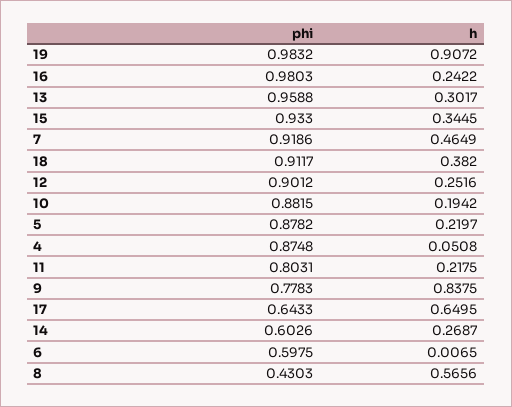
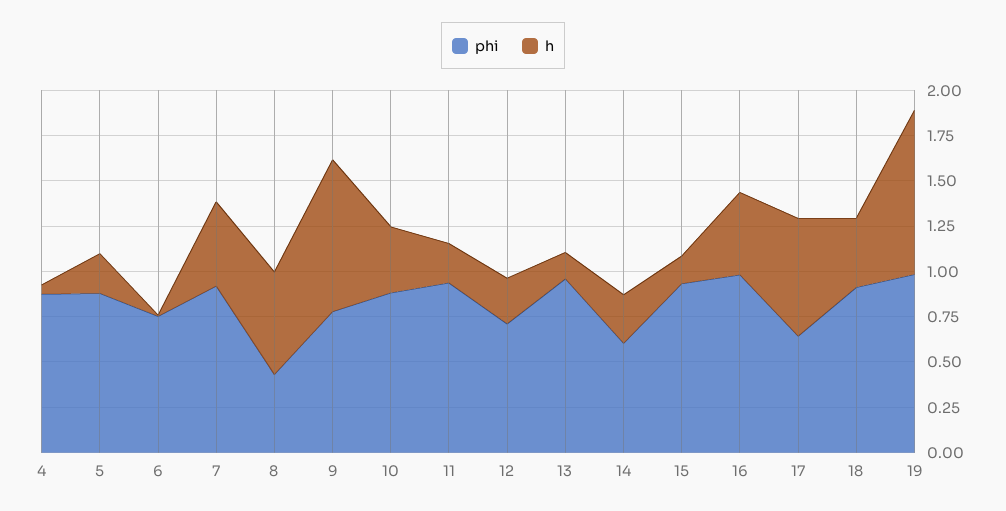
  {
    "phi": {
      "19": 0.9832,
      "16": 0.9803,
      "13": 0.9588,
      "15": 0.933,
      "7": 0.9186,
      "18": 0.9117,
-     "12": 0.9012,
+     "12": 0.7,
      "10": 0.8815,
      "5": 0.8782,
      "4": 0.8748,
-     "11": 0.8031,
+     "11": 0.95,
      "9": 0.7783,
      "17": 0.6433,
      "14": 0.6026,
-     "6": 0.5975,
+     "6": 0.75,
      "8": 0.4303
    },
    "h": {
      "19": 0.9072,
-     "16": 0.2422,
+     "16": 0.45,
-     "13": 0.3017,
+     "13": 0.15,
-     "15": 0.3445,
+     "15": 0.15,
      "7": 0.4649,
      "18": 0.382,
      "12": 0.2516,
-     "10": 0.1942,
+     "10": 0.35,
      "5": 0.2197,
      "4": 0.0508,
      "11": 0.2175,
      "9": 0.8375,
      "17": 0.6495,
      "14": 0.2687,
      "6": 0.0065,
      "8": 0.5656
    }
  }

